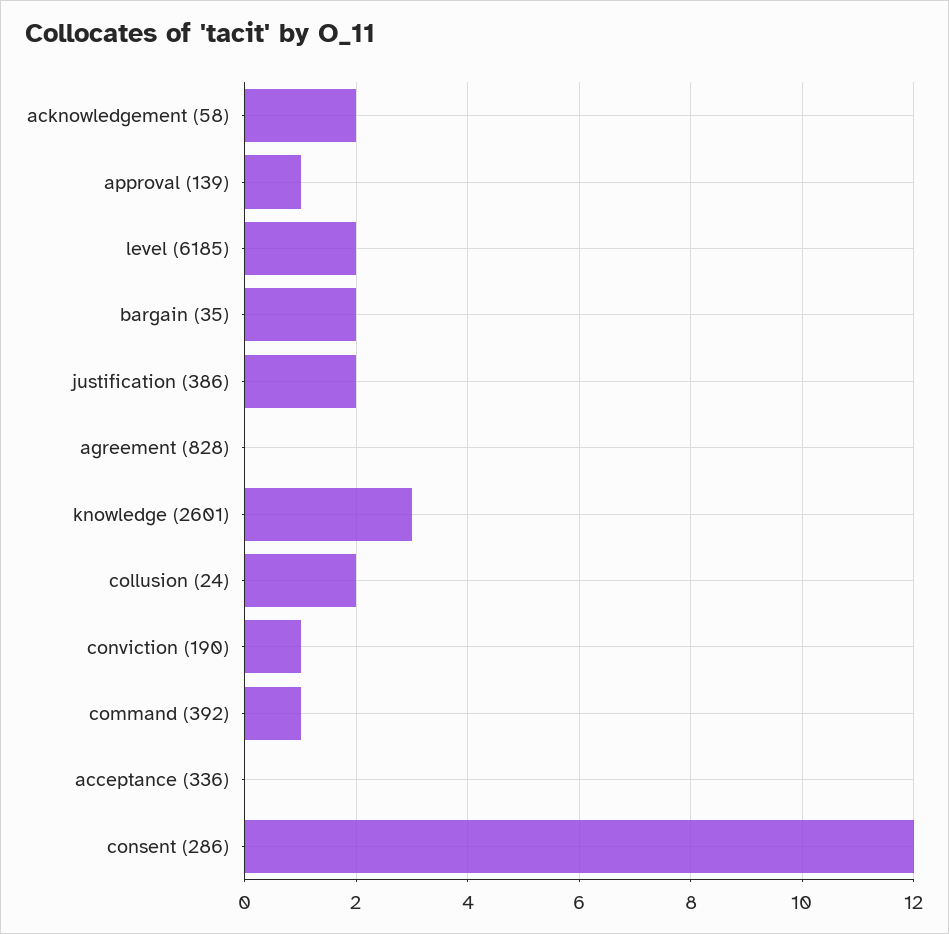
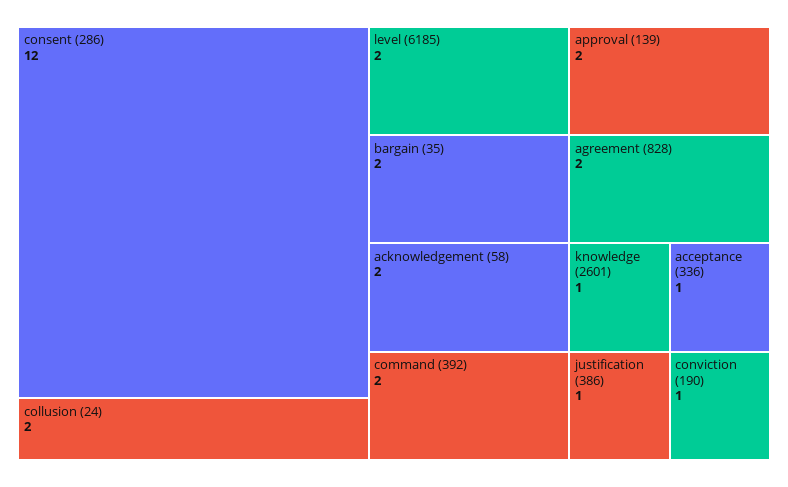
  {
    "acknowledgement (58)": 2,
-   "approval (139)": 1,
+   "approval (139)": 2,
    "level (6185)": 2,
    "bargain (35)": 2,
-   "justification (386)": 2,
+   "justification (386)": 1,
-   "agreement (828)": 0,
+   "agreement (828)": 2,
-   "knowledge (2601)": 3,
+   "knowledge (2601)": 1,
    "collusion (24)": 2,
    "conviction (190)": 1,
-   "command (392)": 1,
+   "command (392)": 2,
-   "acceptance (336)": 0,
+   "acceptance (336)": 1,
    "consent (286)": 12
  }

